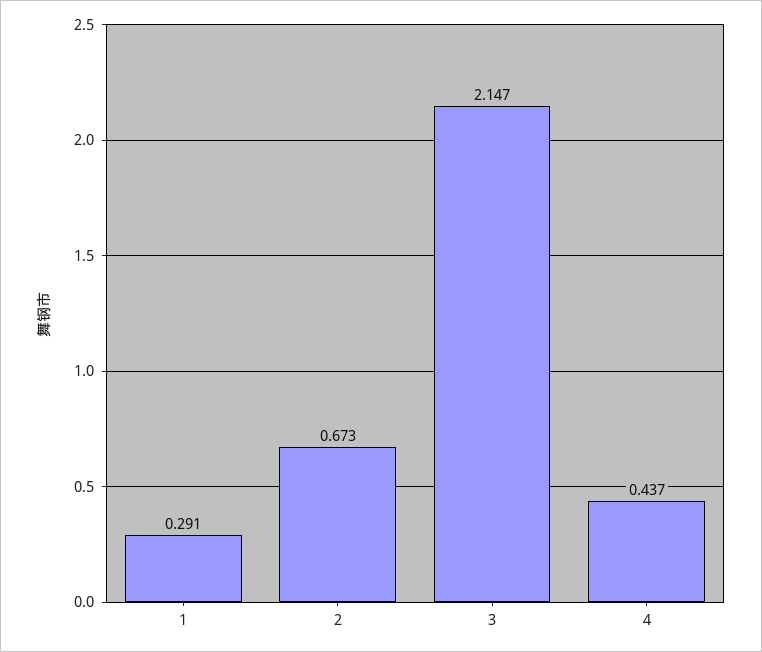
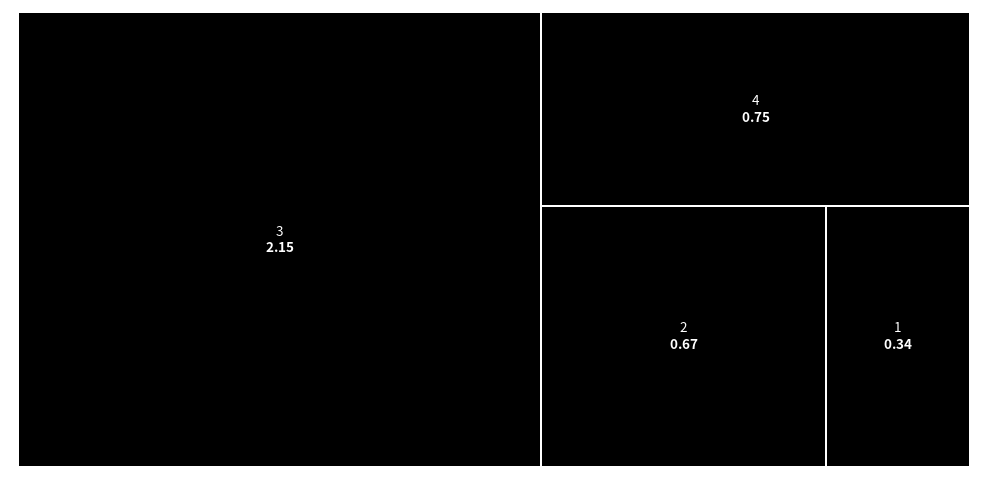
  {
-   "1": 0.291,
+   "1": 0.34,
    "2": 0.673,
    "3": 2.147,
-   "4": 0.437
+   "4": 0.75
  }

